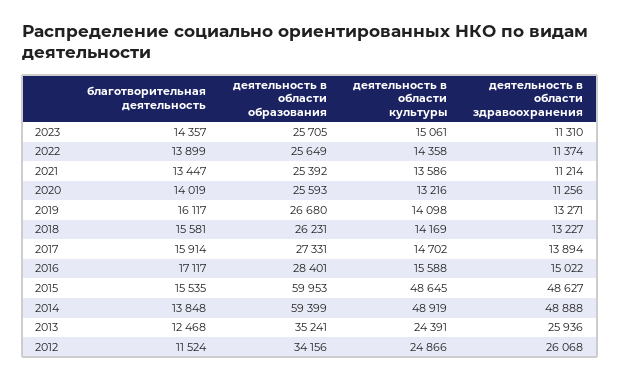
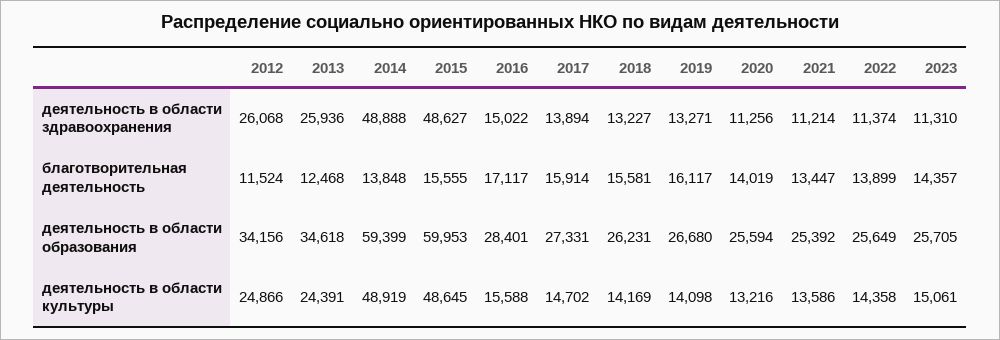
  {
    "благотворительная деятельность": {
      "2023": 14357,
      "2022": 13899,
      "2021": 13447,
      "2020": 14019,
      "2019": 16117,
      "2018": 15581,
      "2017": 15914,
      "2016": 17117,
-     "2015": 15535,
+     "2015": 15555,
      "2014": 13848,
      "2013": 12468,
      "2012": 11524
    },
    "деятельность в области образования": {
      "2023": 25705,
      "2022": 25649,
      "2021": 25392,
-     "2020": 25593,
+     "2020": 25594,
      "2019": 26680,
      "2018": 26231,
      "2017": 27331,
      "2016": 28401,
      "2015": 59953,
      "2014": 59399,
-     "2013": 35241,
+     "2013": 34618,
      "2012": 34156
    },
    "деятельность в области культуры": {
      "2023": 15061,
      "2022": 14358,
      "2021": 13586,
      "2020": 13216,
      "2019": 14098,
      "2018": 14169,
      "2017": 14702,
      "2016": 15588,
      "2015": 48645,
      "2014": 48919,
      "2013": 24391,
      "2012": 24866
    },
    "деятельность в области здравоохранения": {
      "2023": 11310,
      "2022": 11374,
      "2021": 11214,
      "2020": 11256,
      "2019": 13271,
      "2018": 13227,
      "2017": 13894,
      "2016": 15022,
      "2015": 48627,
      "2014": 48888,
      "2013": 25936,
      "2012": 26068
    }
  }

